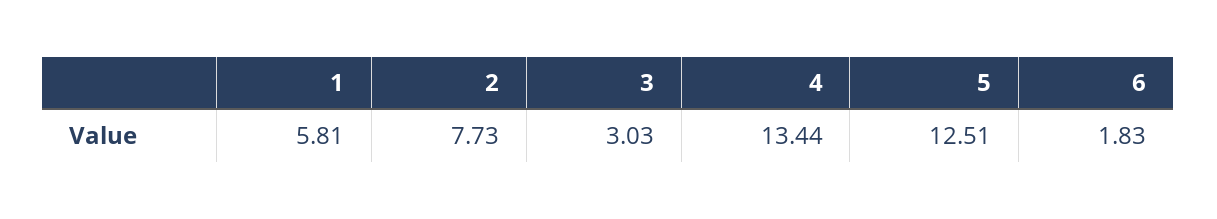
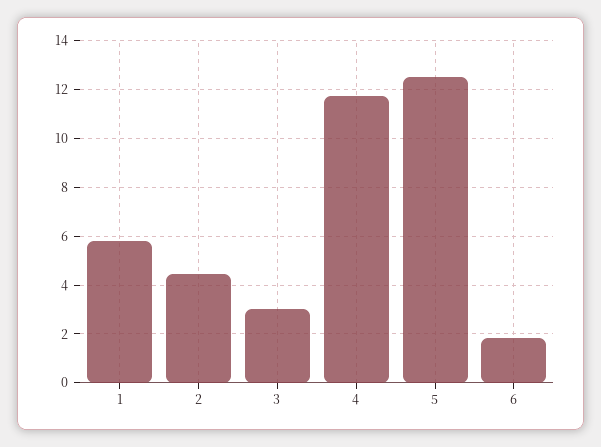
  {
    "1": 5.81,
-   "2": 7.73,
+   "2": 4.5,
    "3": 3.03,
-   "4": 13.44,
+   "4": 11.75,
    "5": 12.51,
    "6": 1.83
  }

